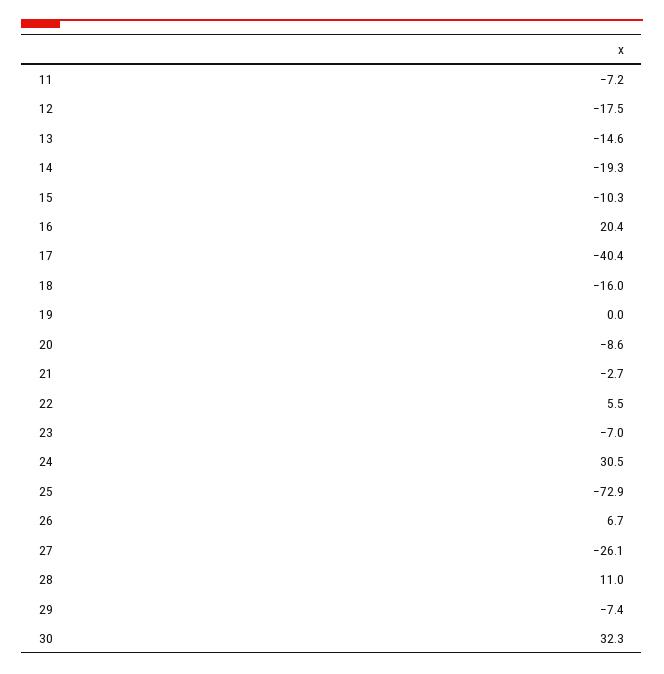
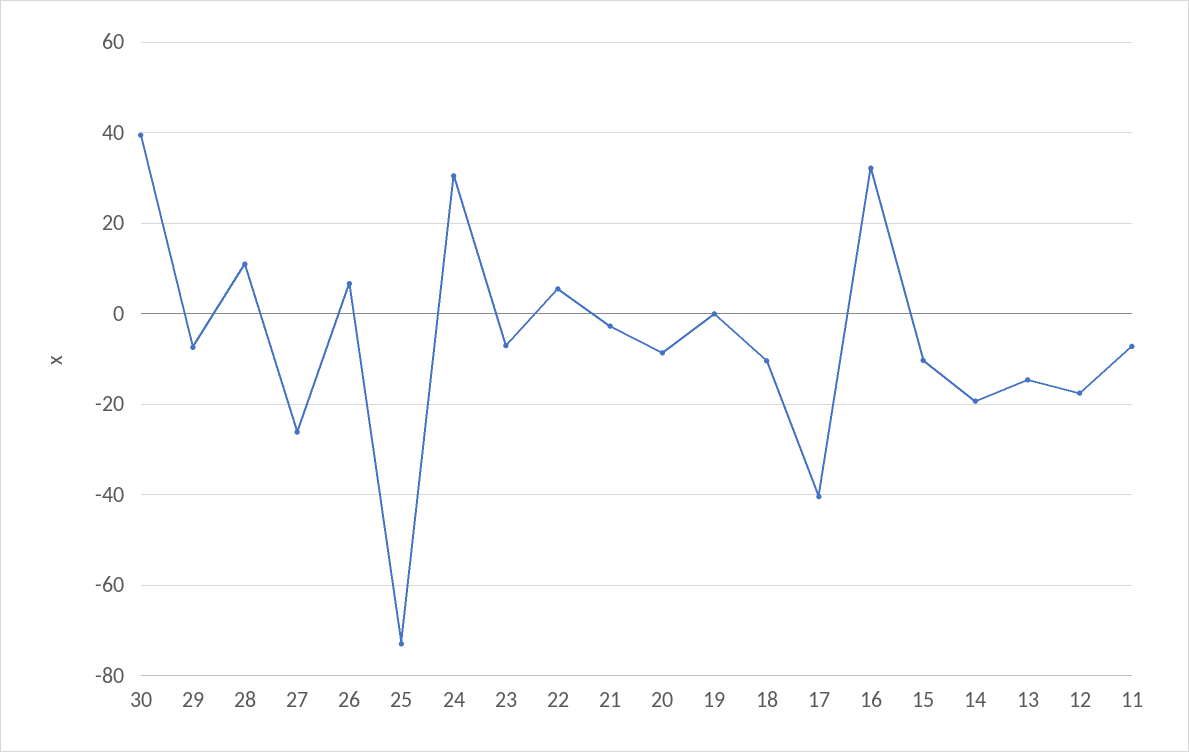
  {
    "11": -7.2,
    "12": -17.5,
    "13": -14.6,
    "14": -19.3,
    "15": -10.3,
-   "16": 20.4,
+   "16": 32,
    "17": -40.4,
-   "18": -16,
+   "18": -10,
    "19": 0,
    "20": -8.6,
    "21": -2.7,
    "22": 5.5,
    "23": -7,
    "24": 30.5,
    "25": -72.9,
    "26": 6.7,
    "27": -26.1,
    "28": 11,
    "29": -7.4,
-   "30": 32.3
+   "30": 40
  }

